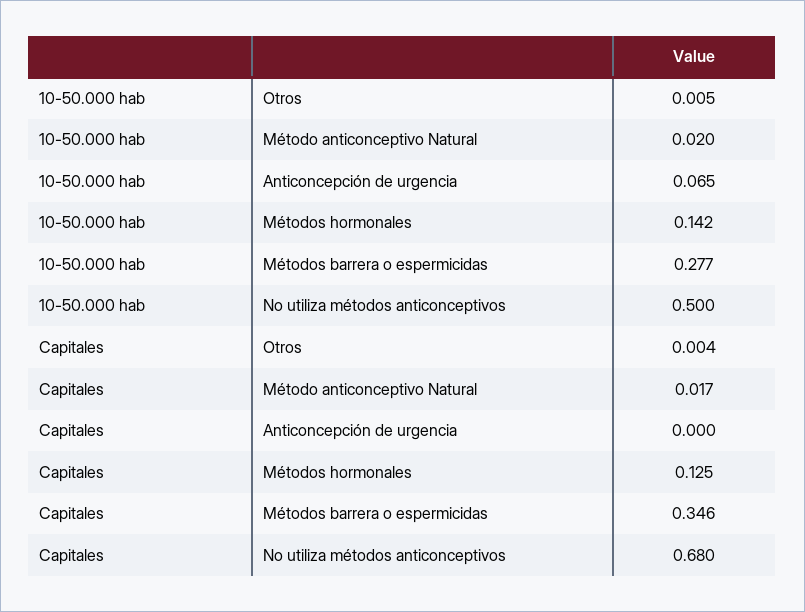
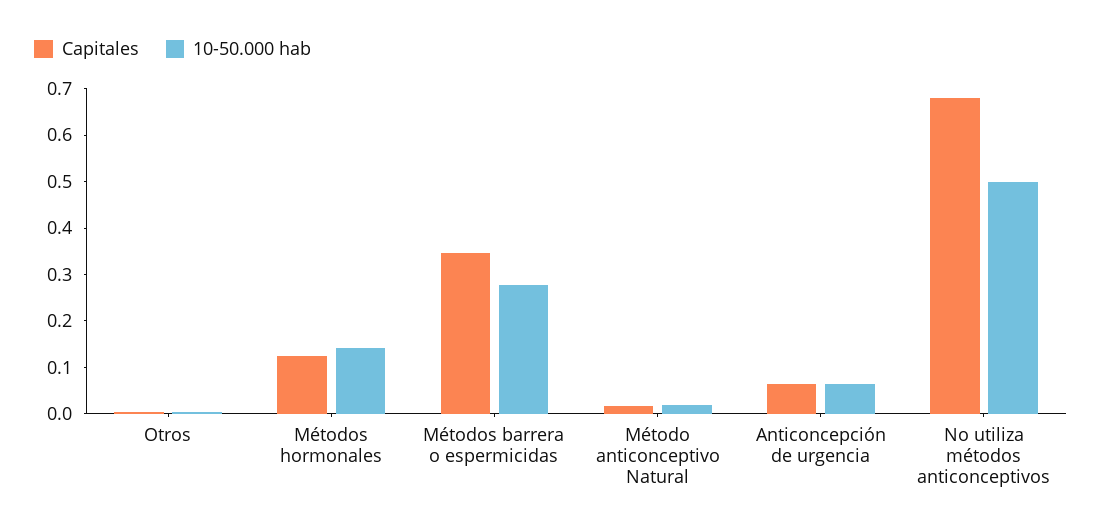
  {
    "10-50.000 hab": {
      "Otros": 0.005,
      "Método anticonceptivo Natural": 0.02,
      "Anticoncepción de urgencia": 0.065,
      "Métodos hormonales": 0.142,
      "Métodos barrera o espermicidas": 0.277,
      "No utiliza métodos anticonceptivos": 0.5
    },
    "Capitales": {
      "Otros": 0.004,
      "Método anticonceptivo Natural": 0.017,
-     "Anticoncepción de urgencia": 0,
+     "Anticoncepción de urgencia": 0.06,
      "Métodos hormonales": 0.125,
      "Métodos barrera o espermicidas": 0.346,
      "No utiliza métodos anticonceptivos": 0.68
    }
  }

